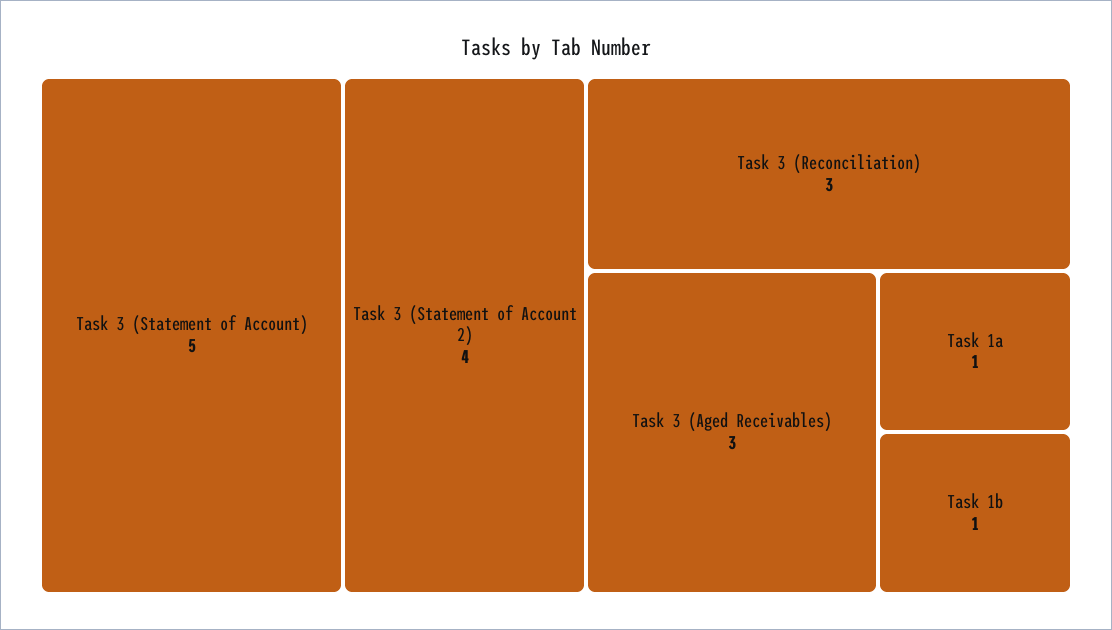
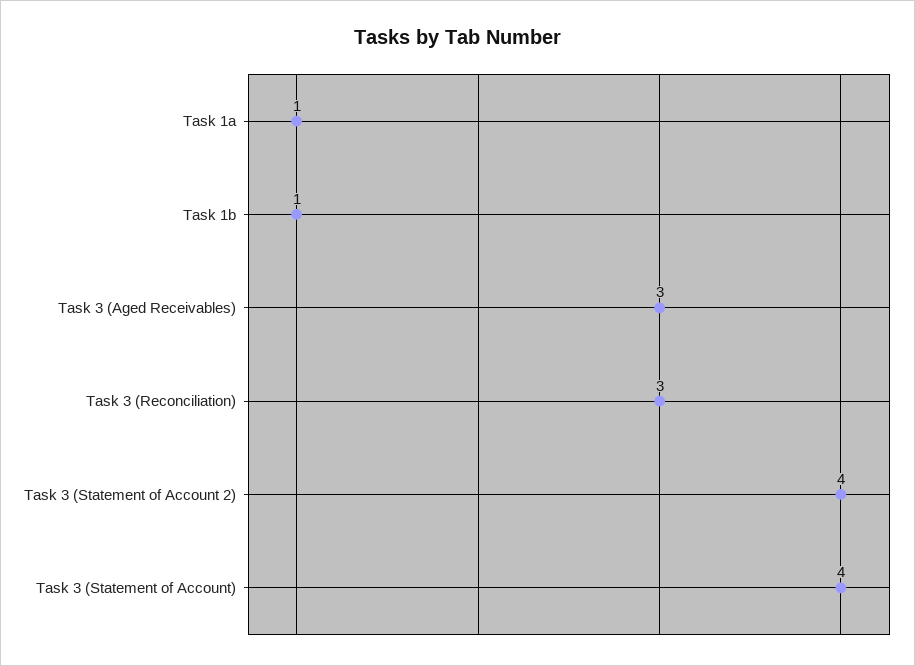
  {
-   "Task 3 (Statement of Account)": 5,
+   "Task 3 (Statement of Account)": 4,
    "Task 3 (Statement of Account 2)": 4,
    "Task 3 (Reconciliation)": 3,
    "Task 3 (Aged Receivables)": 3,
    "Task 1a": 1,
    "Task 1b": 1
  }

